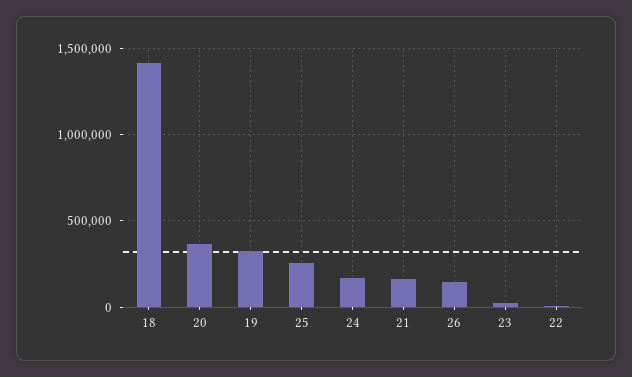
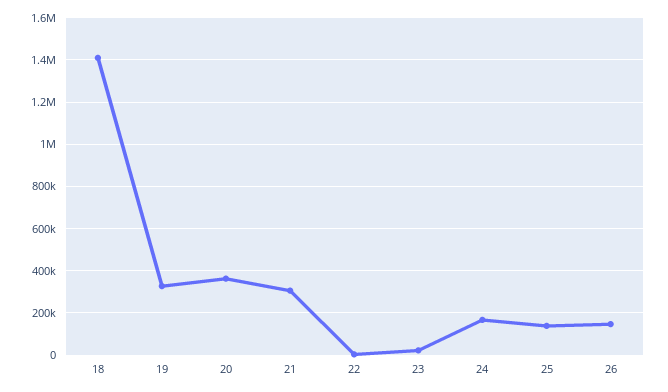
  {
    "18": 1400000,
    "20": 350000,
    "19": 350000,
-   "25": 250000,
+   "25": 150000,
    "24": 150000,
-   "21": 150000,
+   "21": 300000,
    "26": 150000,
    "23": 0,
    "22": 0
  }

